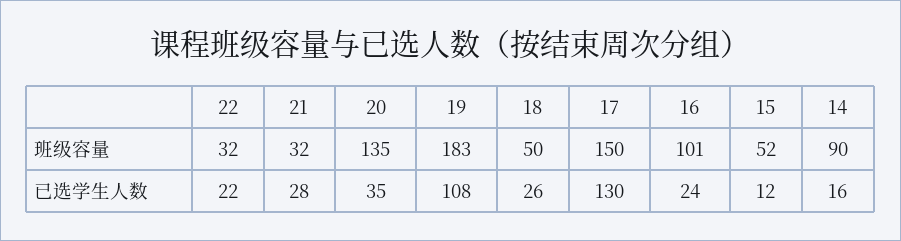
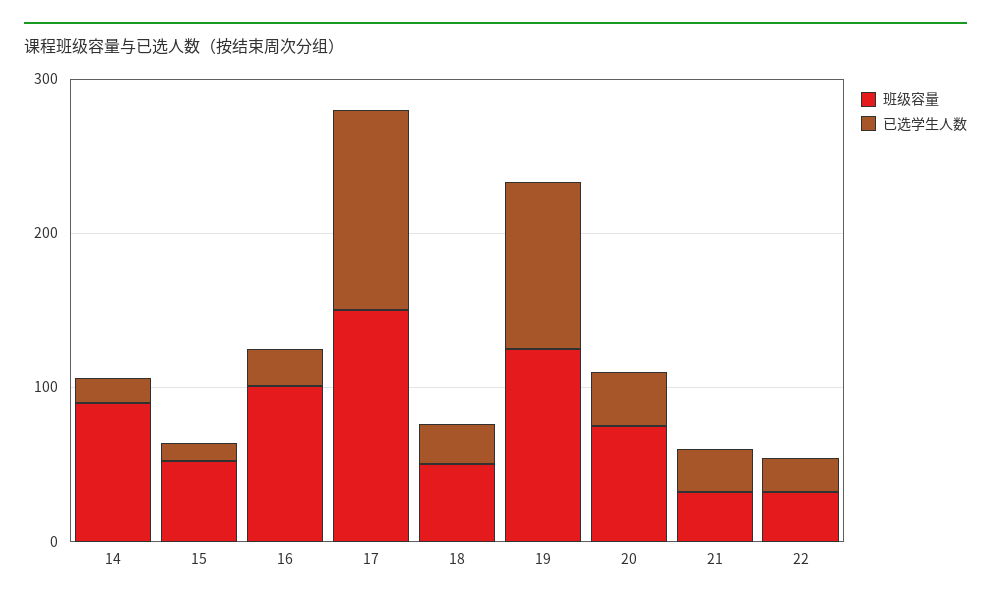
  {
    "班级容量": {
      "22": 32,
      "21": 32,
-     "20": 135,
+     "20": 80,
-     "19": 183,
+     "19": 120,
      "18": 50,
      "17": 150,
      "16": 101,
      "15": 52,
      "14": 90
    },
    "已选学生人数": {
      "22": 22,
      "21": 28,
      "20": 35,
      "19": 108,
      "18": 26,
      "17": 130,
      "16": 24,
      "15": 12,
      "14": 16
    }
  }

